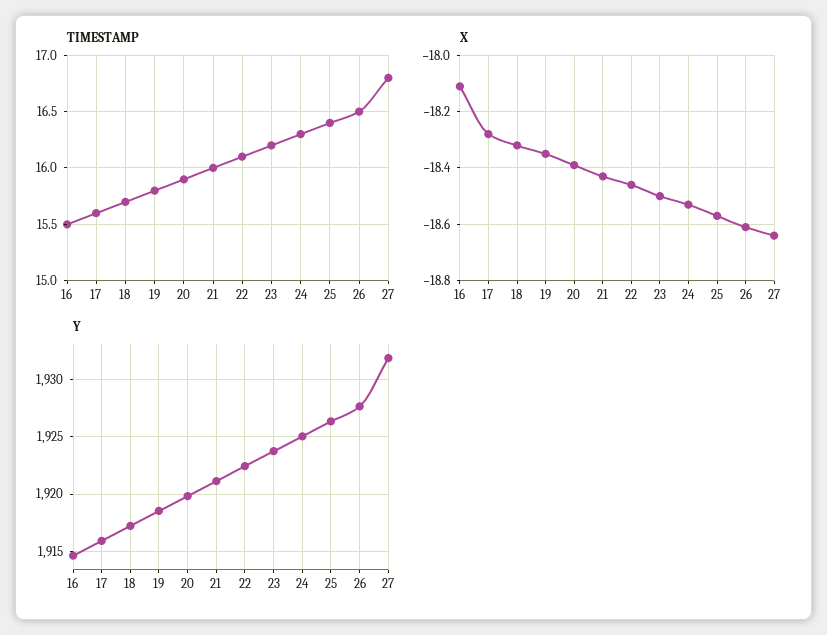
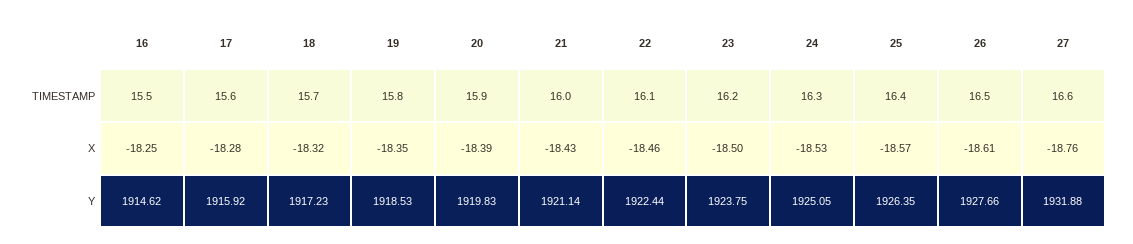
  {
    "TIMESTAMP": {
      "16": 15.5,
      "17": 15.6,
      "18": 15.7,
      "19": 15.8,
      "20": 15.9,
      "21": 16,
      "22": 16.1,
      "23": 16.2,
      "24": 16.3,
      "25": 16.4,
      "26": 16.5,
-     "27": 16.8
+     "27": 16.6
    },
    "X": {
-     "16": -18.1,
+     "16": -18.25,
      "17": -18.28,
      "18": -18.32,
      "19": -18.35,
      "20": -18.39,
      "21": -18.43,
      "22": -18.46,
      "23": -18.5,
      "24": -18.53,
      "25": -18.57,
      "26": -18.61,
-     "27": -18.65
+     "27": -18.76
    },
    "Y": {
      "16": 1914.62,
      "17": 1915.92,
      "18": 1917.23,
      "19": 1918.53,
      "20": 1919.83,
      "21": 1921.14,
      "22": 1922.44,
      "23": 1923.75,
      "24": 1925.05,
      "25": 1926.35,
      "26": 1927.66,
      "27": 1931.88
    }
  }

